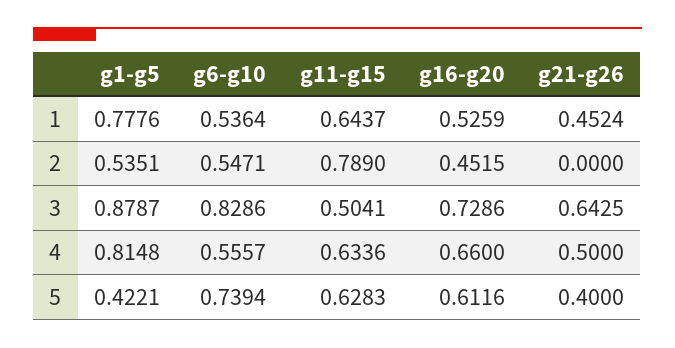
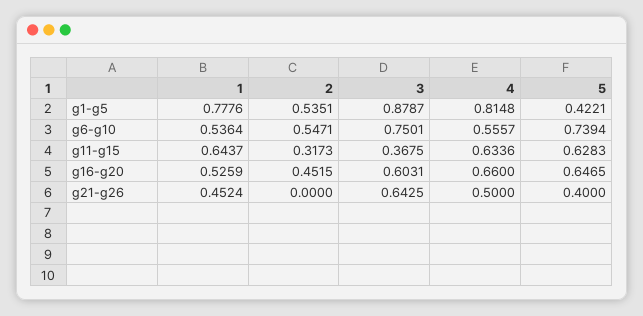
  {
    "g1-g5": {
      "1": 0.7776,
      "2": 0.5351,
      "3": 0.8787,
      "4": 0.8148,
      "5": 0.4221
    },
    "g6-g10": {
      "1": 0.5364,
      "2": 0.5471,
-     "3": 0.8286,
+     "3": 0.7501,
      "4": 0.5557,
      "5": 0.7394
    },
    "g11-g15": {
      "1": 0.6437,
-     "2": 0.789,
+     "2": 0.3173,
-     "3": 0.5041,
+     "3": 0.3675,
      "4": 0.6336,
      "5": 0.6283
    },
    "g16-g20": {
      "1": 0.5259,
      "2": 0.4515,
-     "3": 0.7286,
+     "3": 0.6031,
      "4": 0.66,
-     "5": 0.6116
+     "5": 0.6465
    },
    "g21-g26": {
      "1": 0.4524,
      "2": 0,
      "3": 0.6425,
      "4": 0.5,
      "5": 0.4
    }
  }

